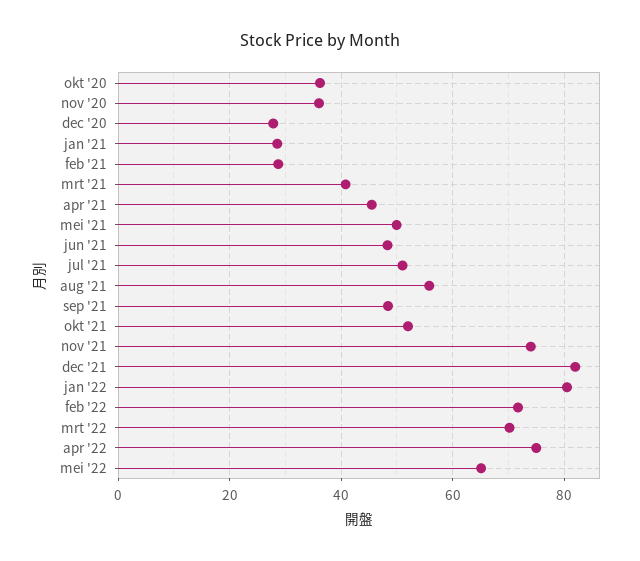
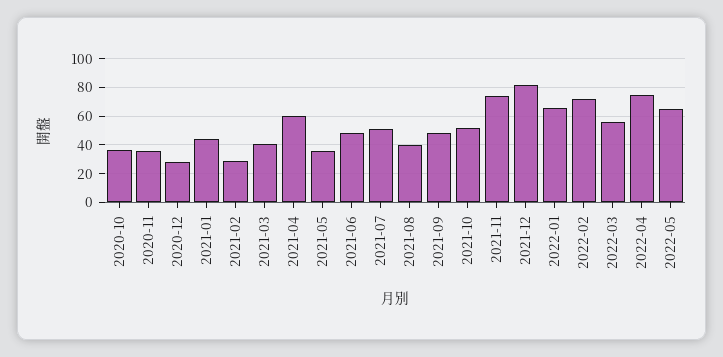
  {
    "okt '20": 36,
    "nov '20": 36,
    "dec '20": 28,
-   "jan '21": 28,
+   "jan '21": 45,
    "feb '21": 28,
    "mrt '21": 40,
-   "apr '21": 46,
+   "apr '21": 60,
-   "mei '21": 50,
+   "mei '21": 35,
    "jun '21": 48,
    "jul '21": 52,
-   "aug '21": 56,
+   "aug '21": 40,
    "sep '21": 48,
    "okt '21": 52,
    "nov '21": 74,
    "dec '21": 82,
-   "jan '22": 80,
+   "jan '22": 65,
    "feb '22": 72,
-   "mrt '22": 70,
+   "mrt '22": 55,
    "apr '22": 76,
    "mei '22": 66
  }

